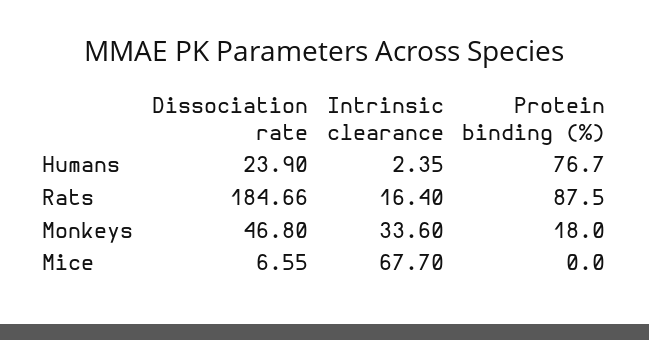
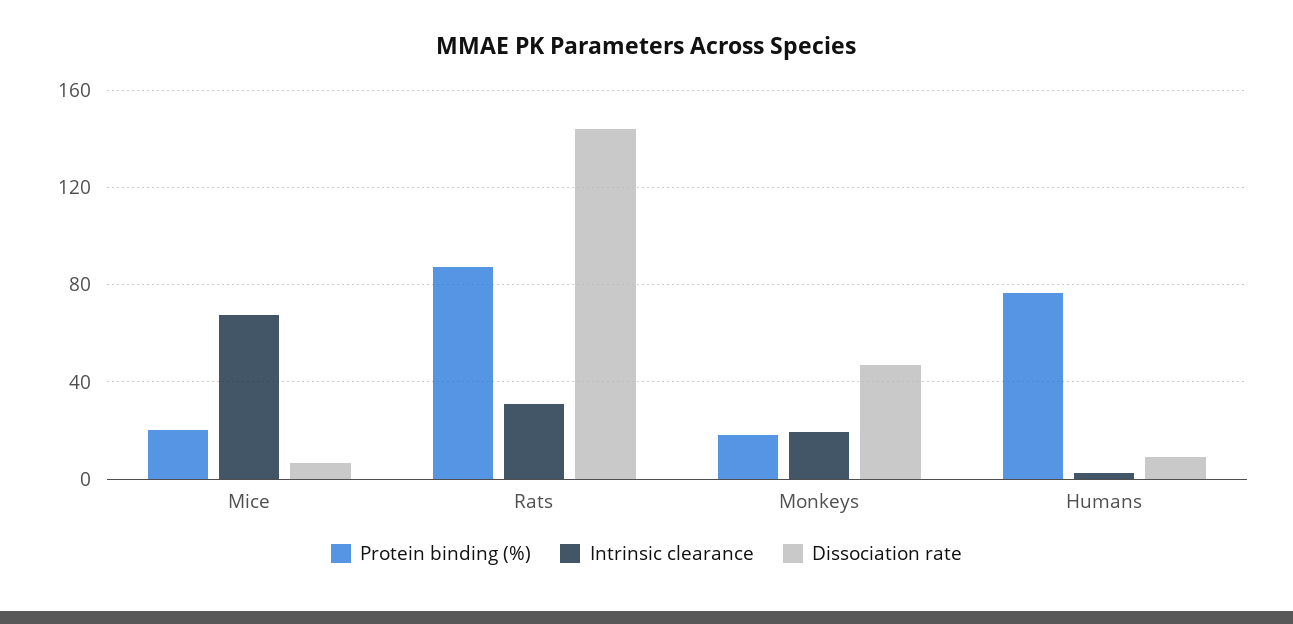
  {
    "Dissociation rate": {
-     "Humans": 23.9,
+     "Humans": 10,
-     "Rats": 184.66,
+     "Rats": 145,
      "Monkeys": 46.8,
      "Mice": 6.55
    },
    "Intrinsic clearance": {
      "Humans": 2.35,
-     "Rats": 16.4,
+     "Rats": 30,
-     "Monkeys": 33.6,
+     "Monkeys": 20,
      "Mice": 67.7
    },
    "Protein binding (%)": {
      "Humans": 76.7,
      "Rats": 87.5,
      "Monkeys": 18,
-     "Mice": 0
+     "Mice": 20
    }
  }

